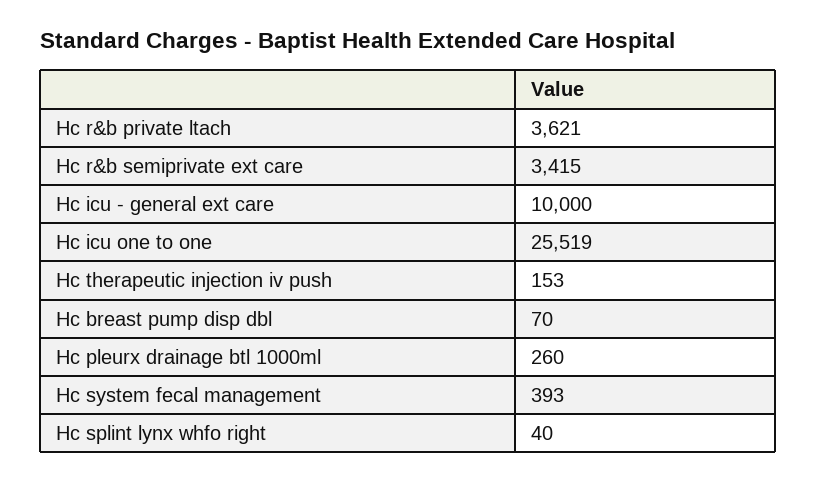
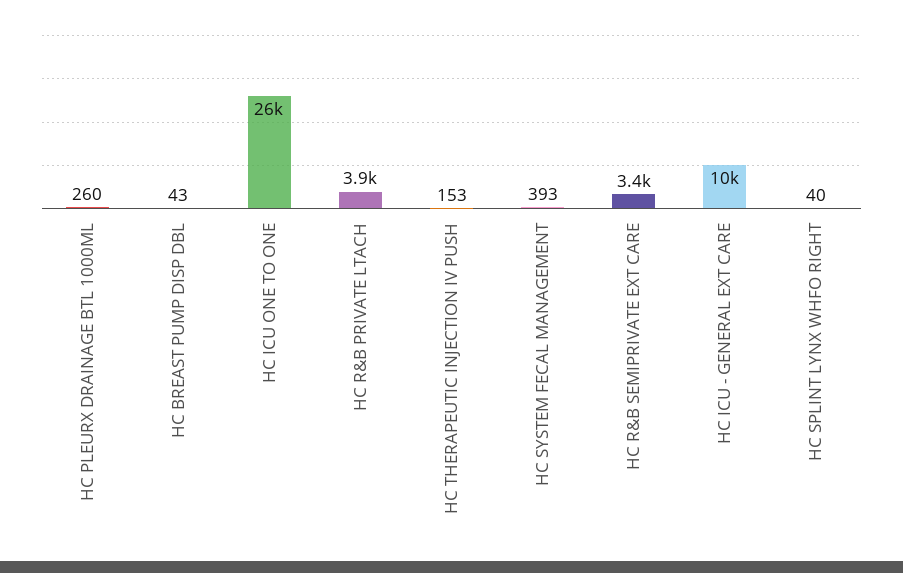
  {
-   "Hc r&b private ltach": 3621,
+   "Hc r&b private ltach": 3900,
    "Hc r&b semiprivate ext care": 3415,
    "Hc icu - general ext care": 10000,
    "Hc icu one to one": 25519,
    "Hc therapeutic injection iv push": 153,
-   "Hc breast pump disp dbl": 70,
+   "Hc breast pump disp dbl": 43,
    "Hc pleurx drainage btl 1000ml": 260,
    "Hc system fecal management": 393,
    "Hc splint lynx whfo right": 40
  }

